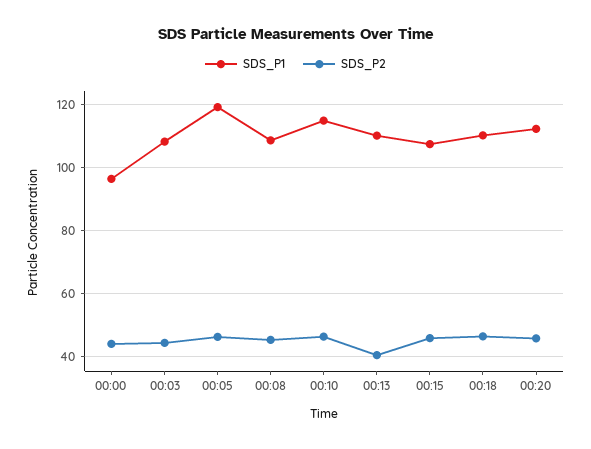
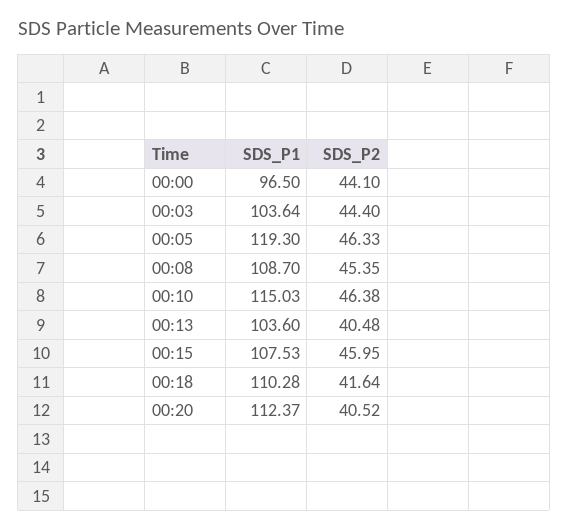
  {
    "SDS_P1": {
      "00:00": 96.5,
-     "00:03": 108,
+     "00:03": 103.64,
      "00:05": 119.3,
      "00:08": 108.7,
      "00:10": 115.03,
-     "00:13": 110,
+     "00:13": 103.6,
      "00:15": 107.53,
      "00:18": 110.28,
      "00:20": 112.37
    },
    "SDS_P2": {
      "00:00": 44.1,
      "00:03": 44.4,
      "00:05": 46.33,
      "00:08": 45.35,
      "00:10": 46.38,
      "00:13": 40.48,
      "00:15": 45.95,
-     "00:18": 46,
+     "00:18": 41.64,
-     "00:20": 46
+     "00:20": 40.52
    }
  }

